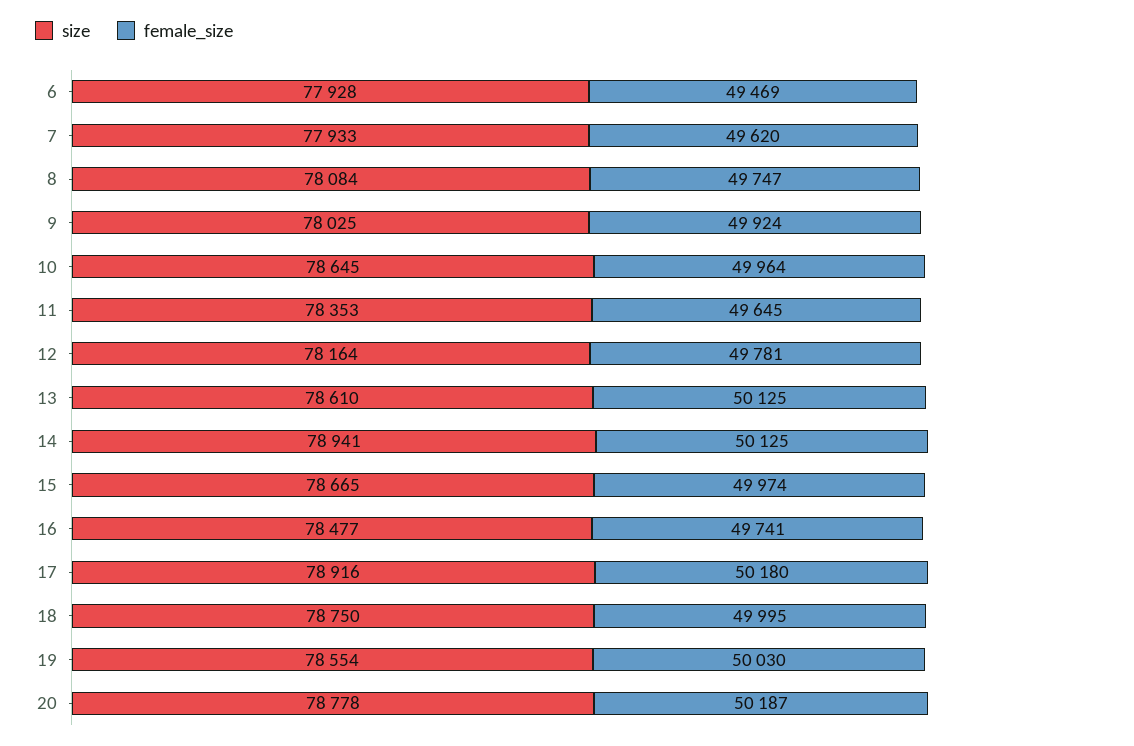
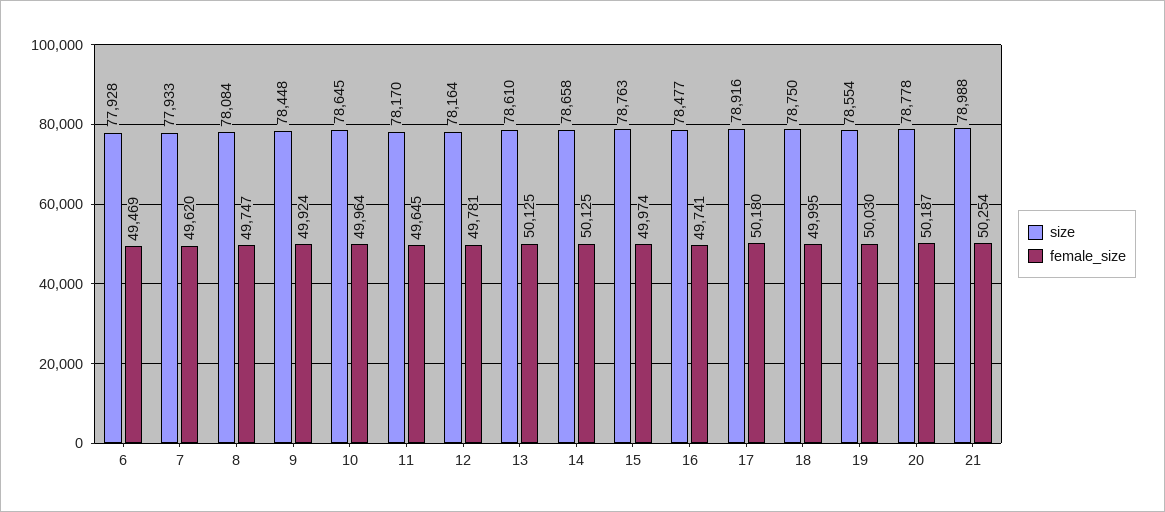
  {
    "size": {
      "6": 77928,
      "7": 77933,
      "8": 78084,
-     "9": 78025,
+     "9": 78448,
      "10": 78645,
-     "11": 78353,
+     "11": 78170,
      "12": 78164,
      "13": 78610,
-     "14": 78941,
+     "14": 78658,
-     "15": 78665,
+     "15": 78763,
      "16": 78477,
      "17": 78916,
      "18": 78750,
      "19": 78554,
-     "20": 78778
+     "20": 78778,
+     "21": 78988
    },
    "female_size": {
      "6": 49469,
      "7": 49620,
      "8": 49747,
      "9": 49924,
      "10": 49964,
      "11": 49645,
      "12": 49781,
      "13": 50125,
      "14": 50125,
      "15": 49974,
      "16": 49741,
      "17": 50180,
      "18": 49995,
      "19": 50030,
-     "20": 50187
+     "20": 50187,
+     "21": 50254
    }
  }

